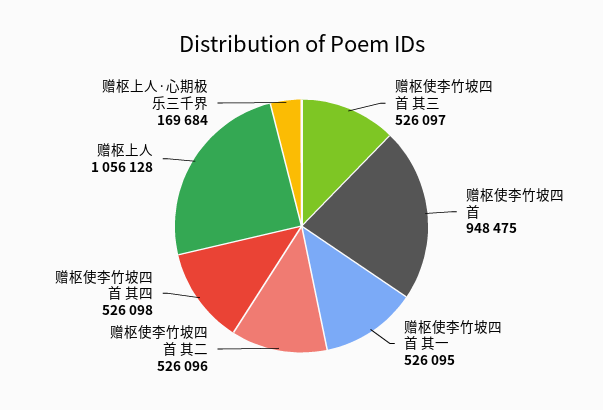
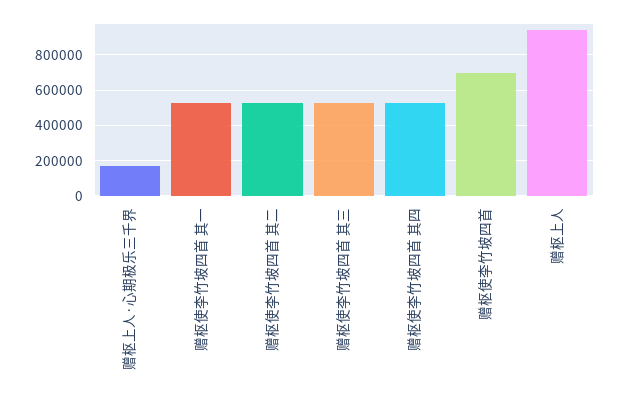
  {
    "赠枢使李竹坡四首 其三": 526097,
-   "赠枢使李竹坡四首": 948475,
+   "赠枢使李竹坡四首": 700000,
    "赠枢使李竹坡四首 其一": 526095,
    "赠枢使李竹坡四首 其二": 526096,
    "赠枢使李竹坡四首 其四": 526098,
-   "赠枢上人": 1056128,
+   "赠枢上人": 950000,
    "赠枢上人·心期极乐三千界": 169684
  }

